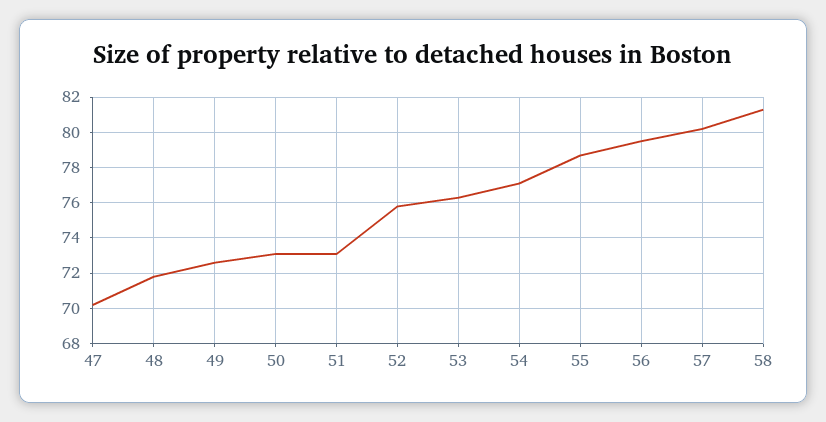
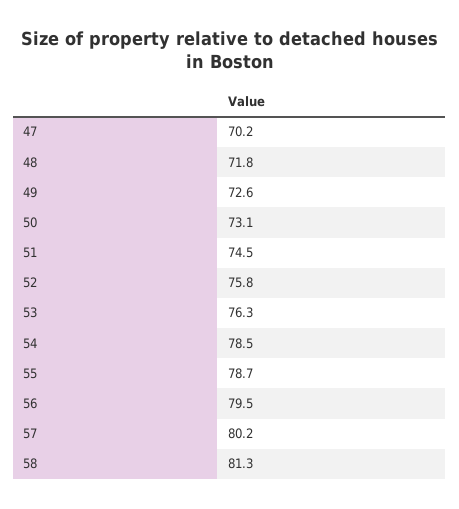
  {
    "47": 70.2,
    "48": 71.8,
    "49": 72.6,
    "50": 73.1,
-   "51": 73,
+   "51": 74.5,
    "52": 75.8,
    "53": 76.3,
-   "54": 77,
+   "54": 78.5,
    "55": 78.7,
    "56": 79.5,
    "57": 80.2,
    "58": 81.3
  }

